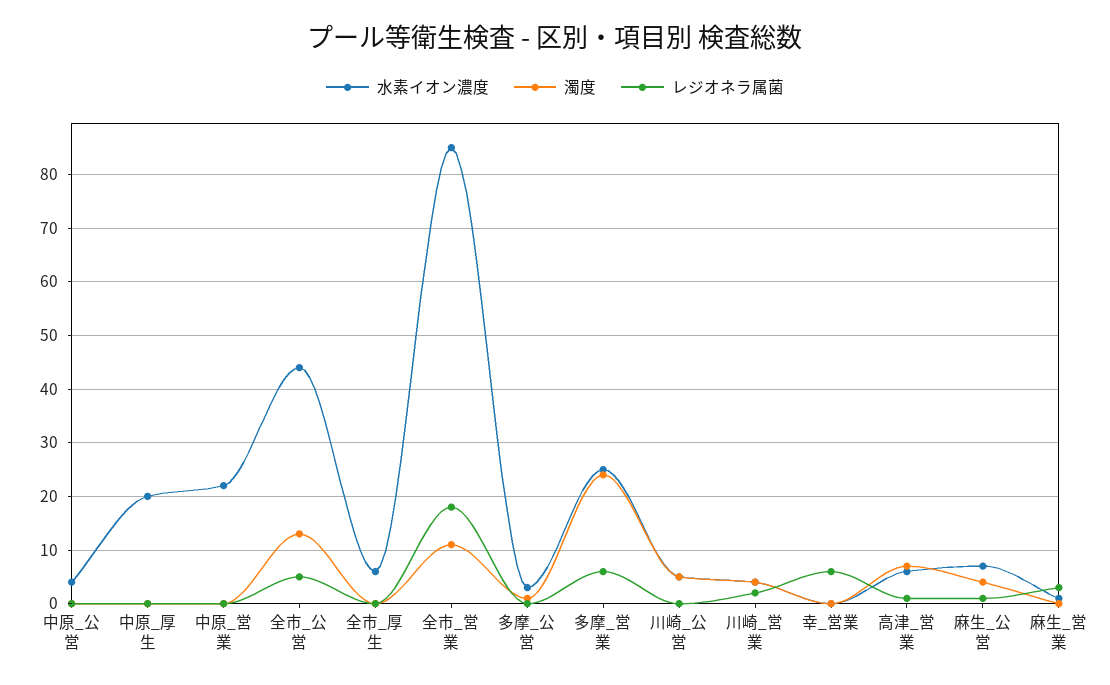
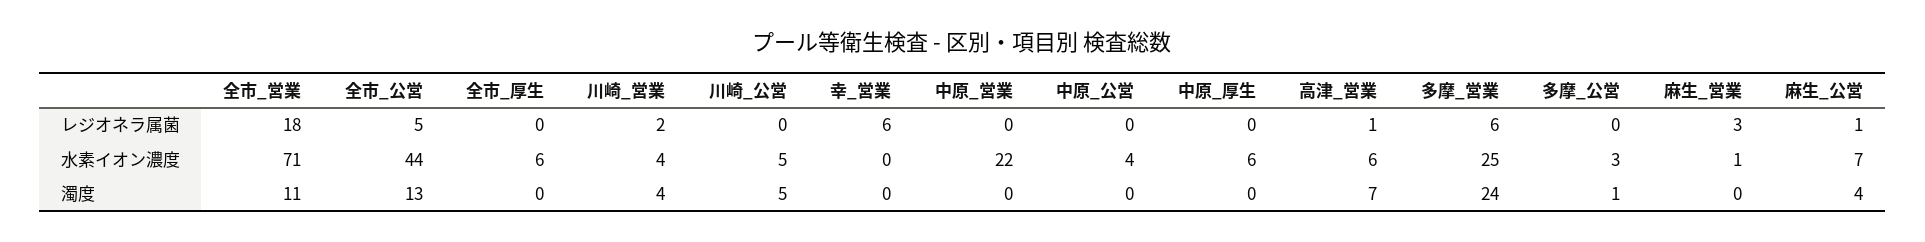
  {
    "水素イオン濃度": {
      "中原_公営": 4,
-     "中原_厚生": 20,
+     "中原_厚生": 6,
      "中原_営業": 22,
      "全市_公営": 44,
      "全市_厚生": 6,
-     "全市_営業": 85,
+     "全市_営業": 71,
      "多摩_公営": 3,
      "多摩_営業": 25,
      "川崎_公営": 5,
      "川崎_営業": 4,
      "幸_営業": 0,
      "高津_営業": 6,
      "麻生_公営": 7,
      "麻生_営業": 1
    },
    "濁度": {
      "中原_公営": 0,
      "中原_厚生": 0,
      "中原_営業": 0,
      "全市_公営": 13,
      "全市_厚生": 0,
      "全市_営業": 11,
      "多摩_公営": 1,
      "多摩_営業": 24,
      "川崎_公営": 5,
      "川崎_営業": 4,
      "幸_営業": 0,
      "高津_営業": 7,
      "麻生_公営": 4,
      "麻生_営業": 0
    },
    "レジオネラ属菌": {
      "中原_公営": 0,
      "中原_厚生": 0,
      "中原_営業": 0,
      "全市_公営": 5,
      "全市_厚生": 0,
      "全市_営業": 18,
      "多摩_公営": 0,
      "多摩_営業": 6,
      "川崎_公営": 0,
      "川崎_営業": 2,
      "幸_営業": 6,
      "高津_営業": 1,
      "麻生_公営": 1,
      "麻生_営業": 3
    }
  }

